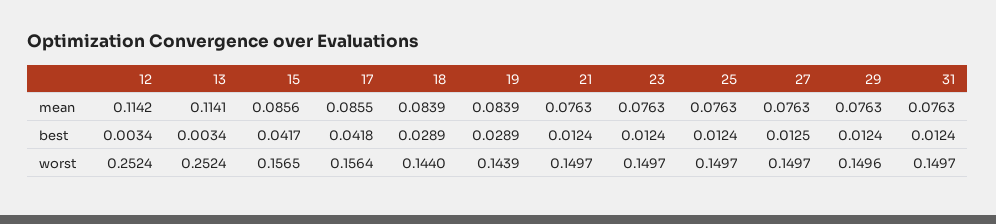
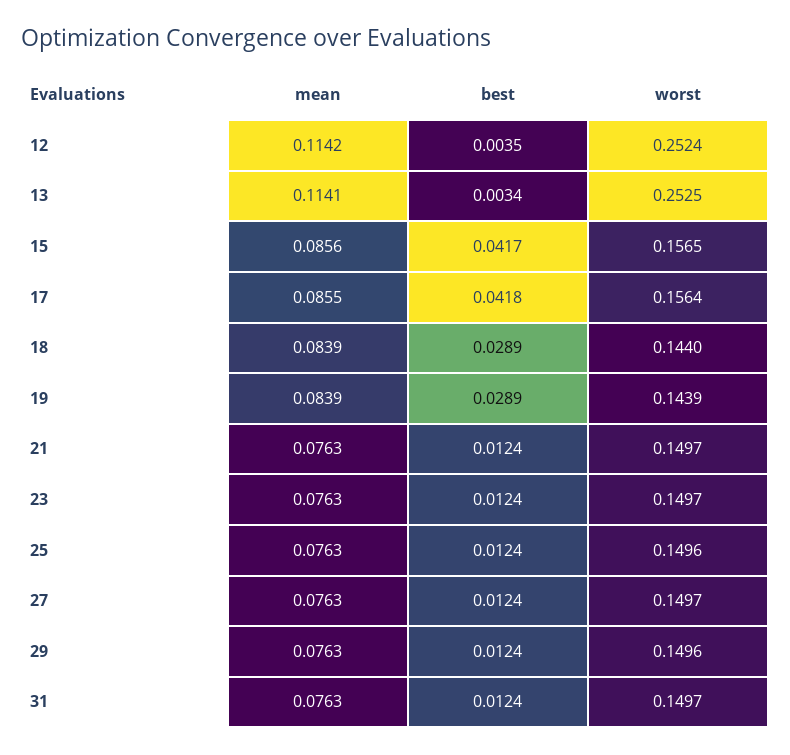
  {
    "12": {
      "mean": 0.1142,
-     "best": 0.0034,
+     "best": 0.0035,
      "worst": 0.2524
    },
    "13": {
      "mean": 0.1141,
      "best": 0.0034,
-     "worst": 0.2524
+     "worst": 0.2525
    },
    "15": {
      "mean": 0.0856,
      "best": 0.0417,
      "worst": 0.1565
    },
    "17": {
      "mean": 0.0855,
      "best": 0.0418,
      "worst": 0.1564
    },
    "18": {
      "mean": 0.0839,
      "best": 0.0289,
      "worst": 0.144
    },
    "19": {
      "mean": 0.0839,
      "best": 0.0289,
      "worst": 0.1439
    },
    "21": {
      "mean": 0.0763,
      "best": 0.0124,
      "worst": 0.1497
    },
    "23": {
      "mean": 0.0763,
      "best": 0.0124,
      "worst": 0.1497
    },
    "25": {
      "mean": 0.0763,
      "best": 0.0124,
-     "worst": 0.1497
+     "worst": 0.1496
    },
    "27": {
      "mean": 0.0763,
-     "best": 0.0125,
+     "best": 0.0124,
      "worst": 0.1497
    },
    "29": {
      "mean": 0.0763,
      "best": 0.0124,
      "worst": 0.1496
    },
    "31": {
      "mean": 0.0763,
      "best": 0.0124,
      "worst": 0.1497
    }
  }

